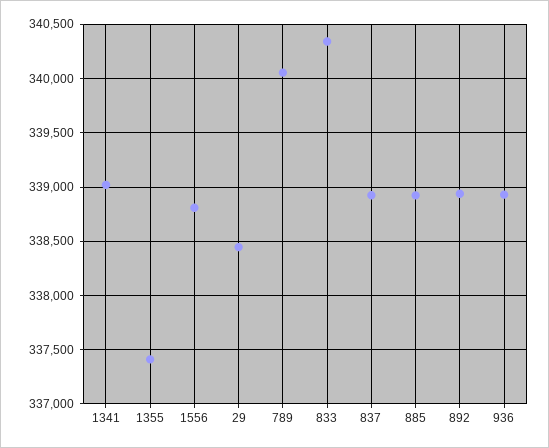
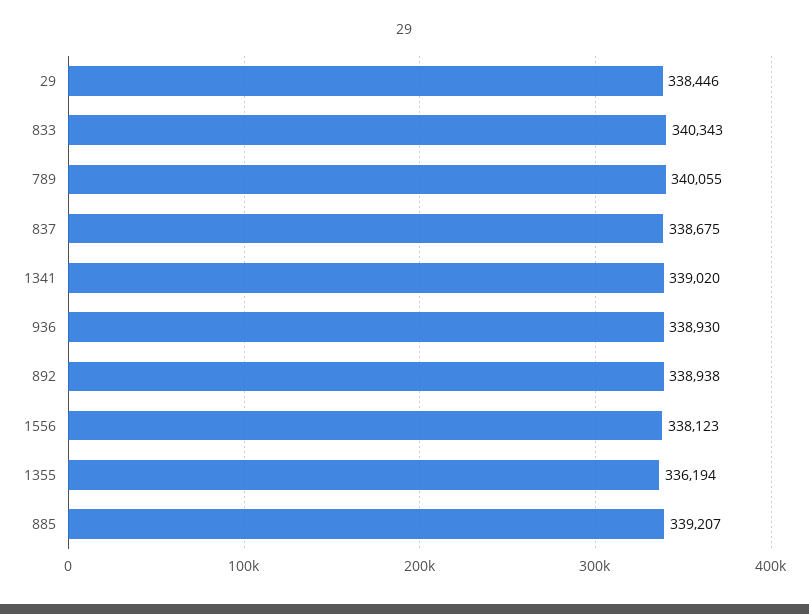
  {
    "1341": 339020,
-   "1355": 337400,
+   "1355": 336194,
-   "1556": 338800,
+   "1556": 338123,
    "29": 338446,
    "789": 340055,
    "833": 340343,
-   "837": 338900,
+   "837": 338675,
-   "885": 338900,
+   "885": 339207,
    "892": 338938,
    "936": 338930
  }

